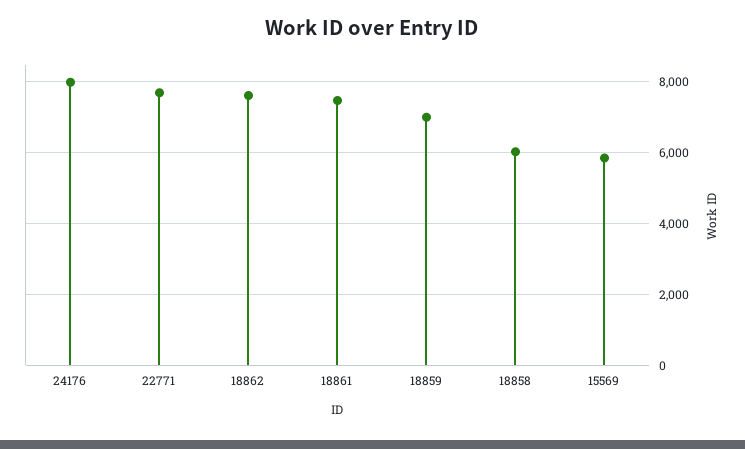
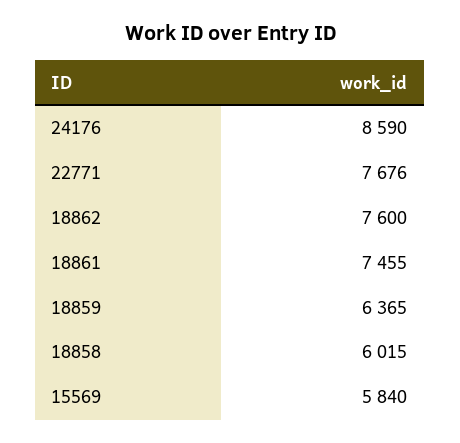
  {
-   "24176": 8000,
+   "24176": 8590,
    "22771": 7676,
    "18862": 7600,
    "18861": 7455,
-   "18859": 7000,
+   "18859": 6365,
    "18858": 6015,
    "15569": 5840
  }

